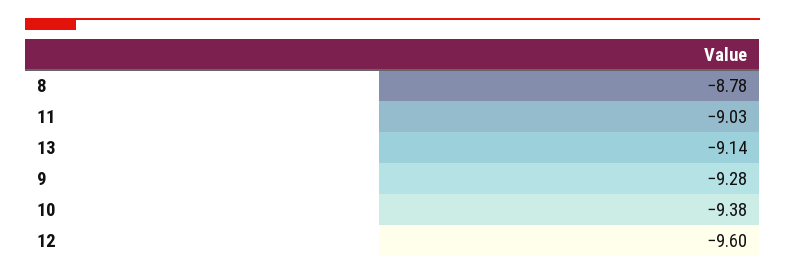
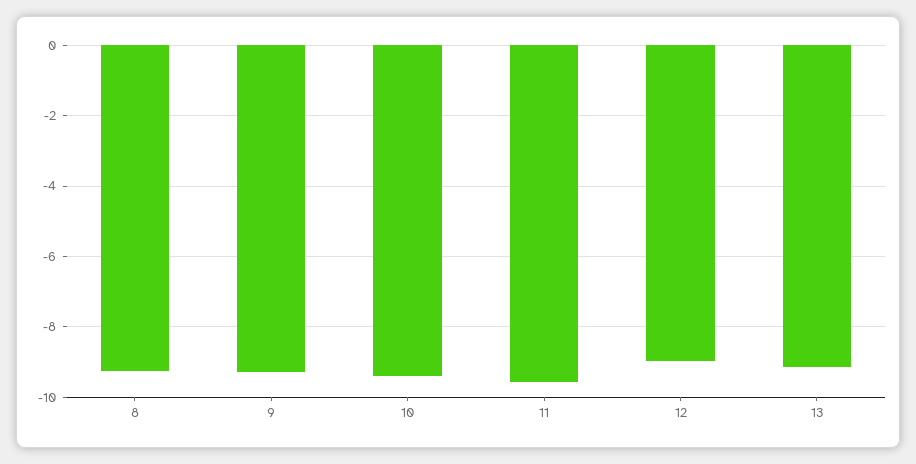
  {
-   "8": -8.78,
+   "8": -9.2,
-   "11": -9.03,
+   "11": -9.6,
    "13": -9.14,
    "9": -9.28,
    "10": -9.38,
-   "12": -9.6
+   "12": -9
  }

